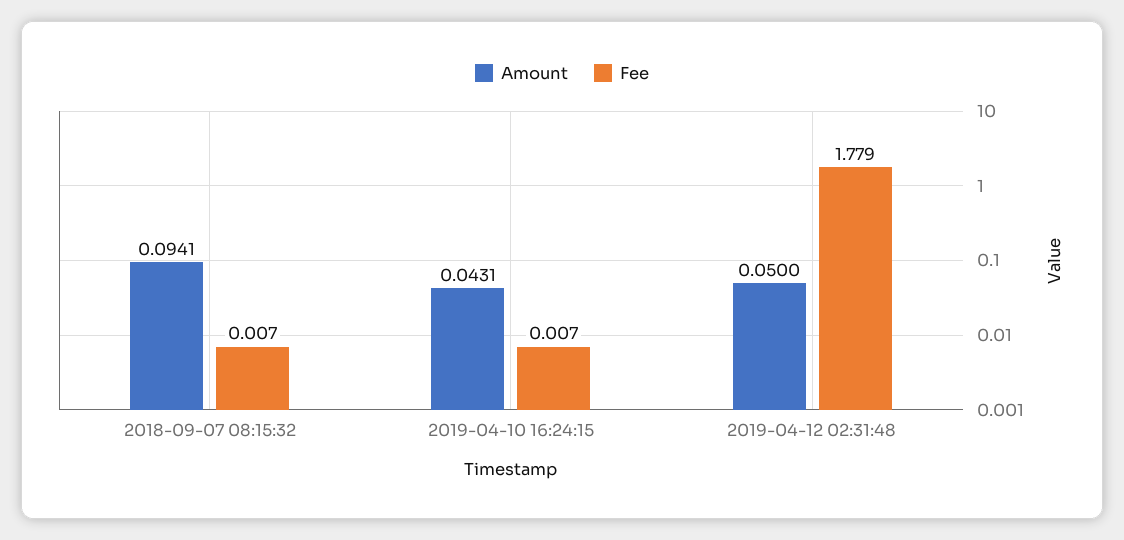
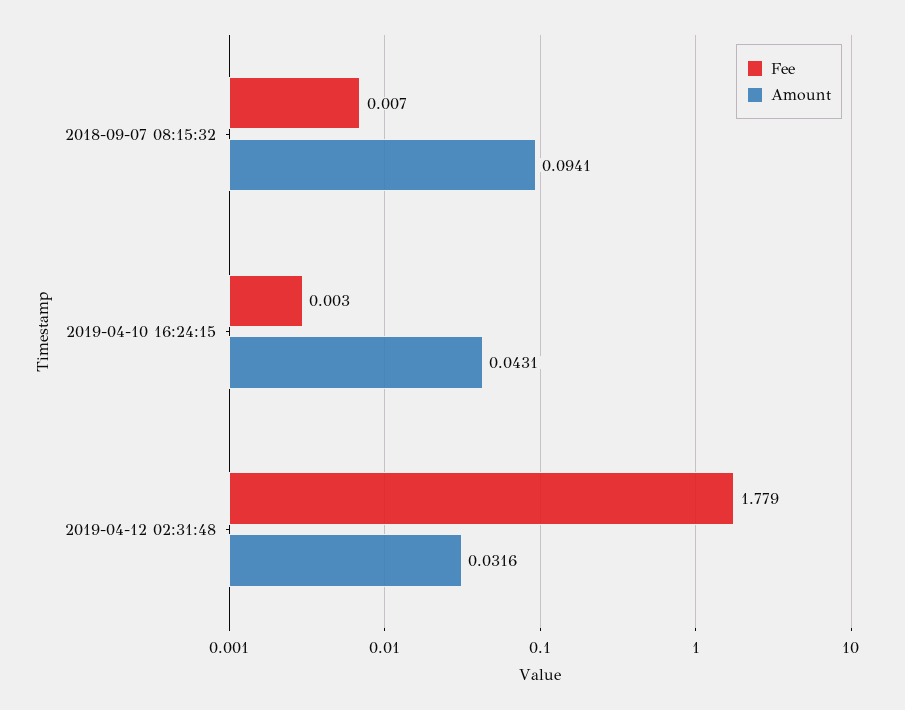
  {
    "Amount": {
      "2018-09-07 08:15:32": 0.0941,
      "2019-04-10 16:24:15": 0.0431,
-     "2019-04-12 02:31:48": 0.05
+     "2019-04-12 02:31:48": 0.0316
    },
    "Fee": {
      "2018-09-07 08:15:32": 0.007,
-     "2019-04-10 16:24:15": 0.007,
+     "2019-04-10 16:24:15": 0.003,
      "2019-04-12 02:31:48": 1.779
    }
  }

